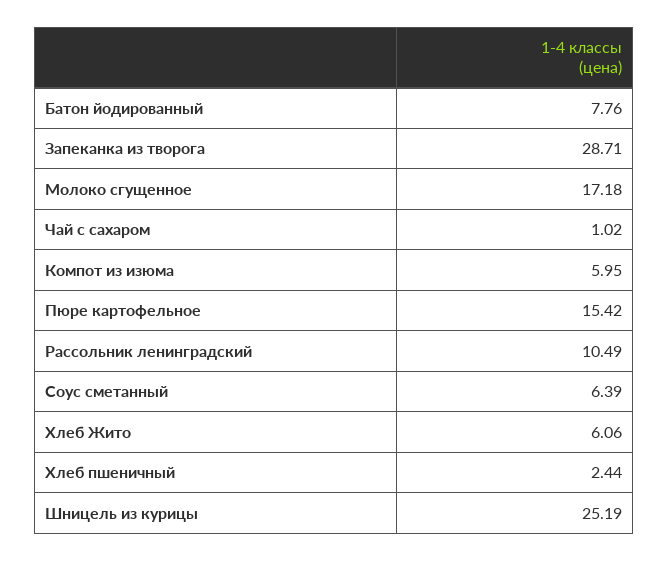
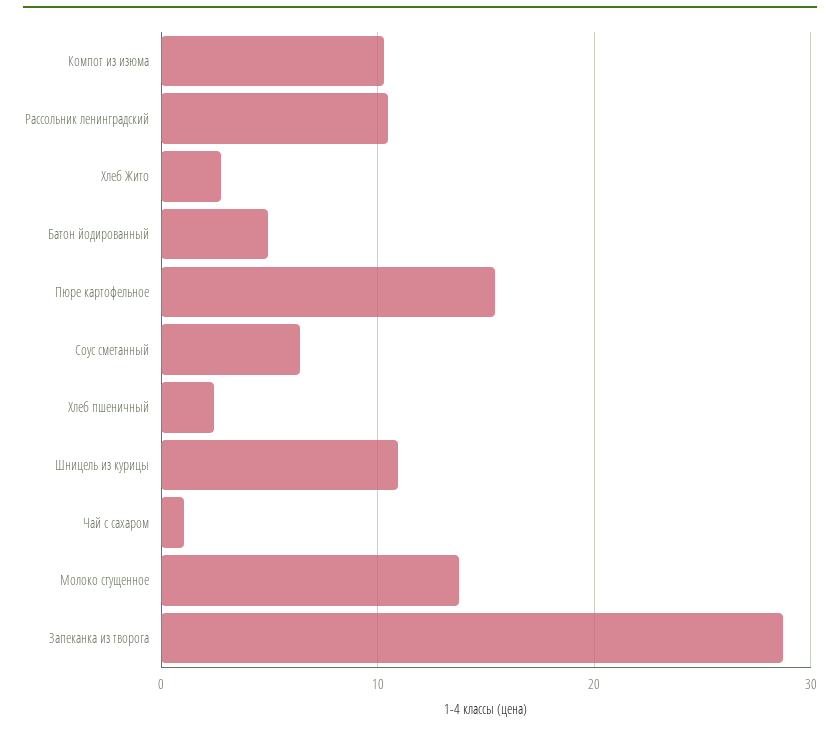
  {
-   "Батон йодированный": 7.76,
+   "Батон йодированный": 5,
    "Запеканка из творога": 28.71,
-   "Молоко сгущенное": 17.18,
+   "Молоко сгущенное": 14,
    "Чай с сахаром": 1.02,
-   "Компот из изюма": 5.95,
+   "Компот из изюма": 10,
    "Пюре картофельное": 15.42,
    "Рассольник ленинградский": 10.49,
    "Соус сметанный": 6.39,
-   "Хлеб Жито": 6.06,
+   "Хлеб Жито": 3,
    "Хлеб пшеничный": 2.44,
-   "Шницель из курицы": 25.19
+   "Шницель из курицы": 11
  }

